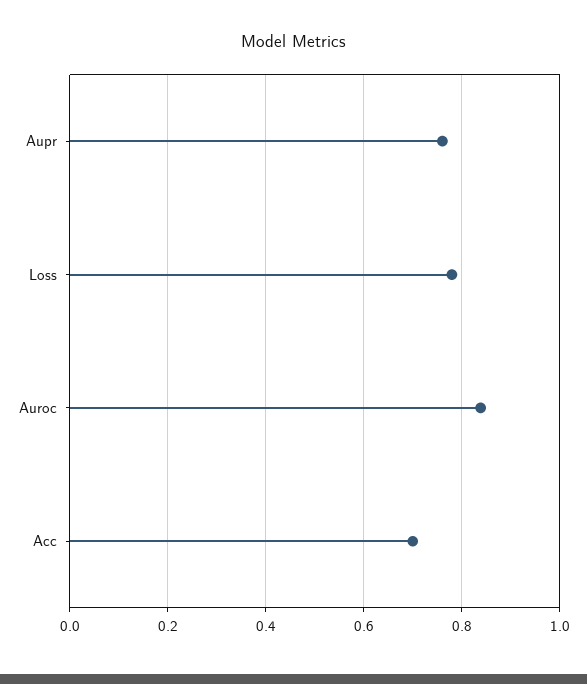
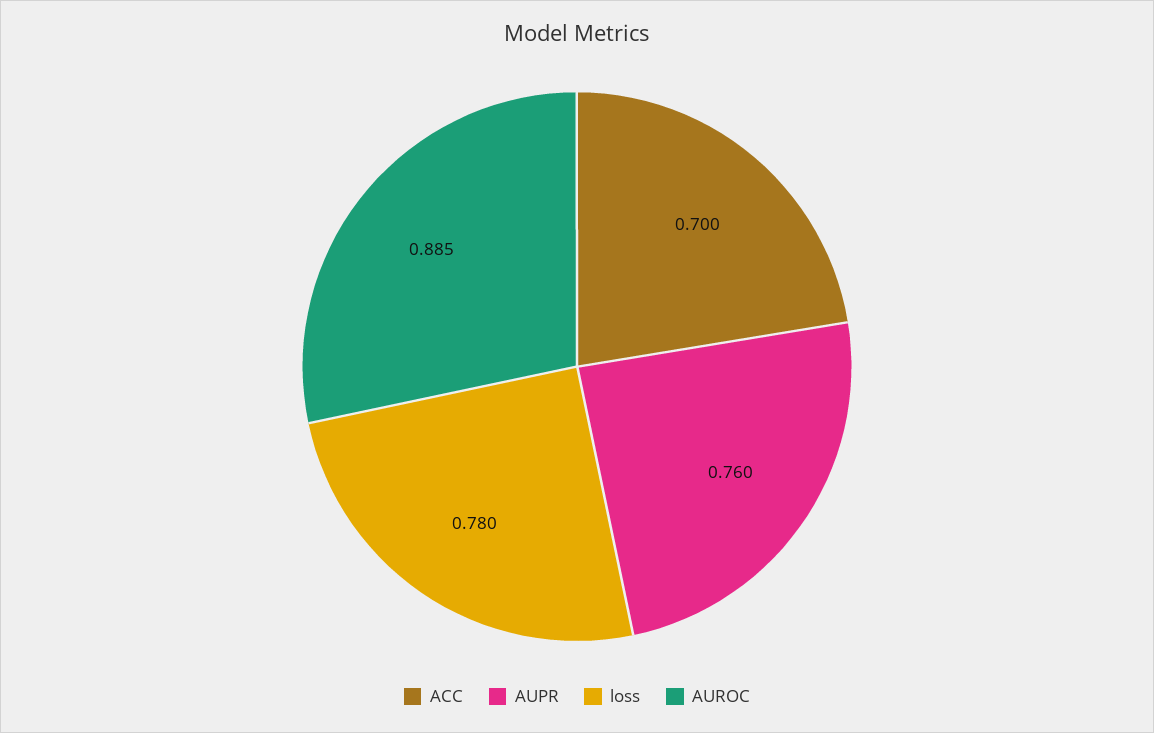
  {
    "Aupr": 0.76,
    "Loss": 0.78,
-   "Auroc": 0.84,
+   "Auroc": 0.885,
    "Acc": 0.7
  }

